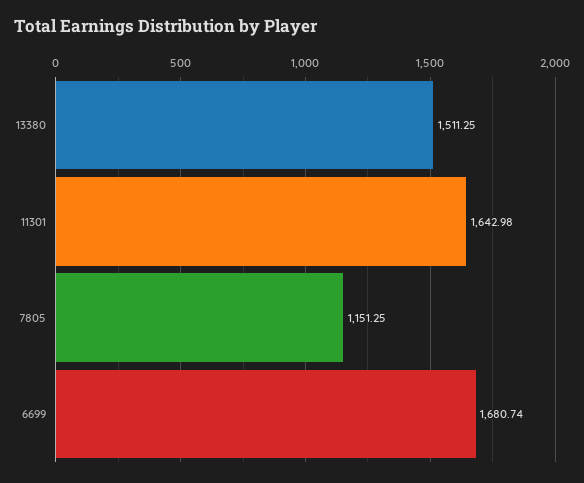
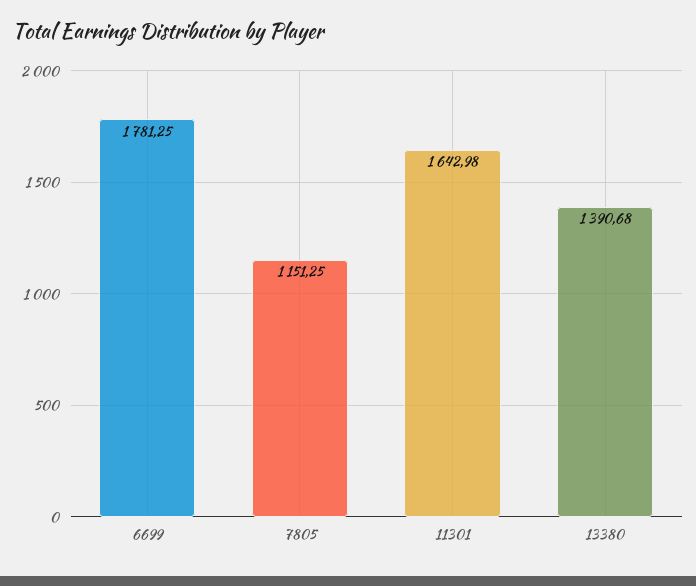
  {
-   "13380": 1511.25,
+   "13380": 1390.68,
    "11301": 1642.98,
    "7805": 1151.25,
-   "6699": 1680.74
+   "6699": 1781.25
  }

